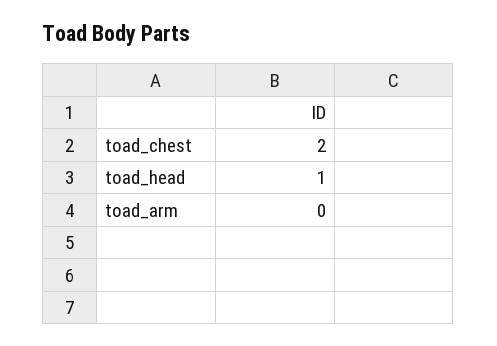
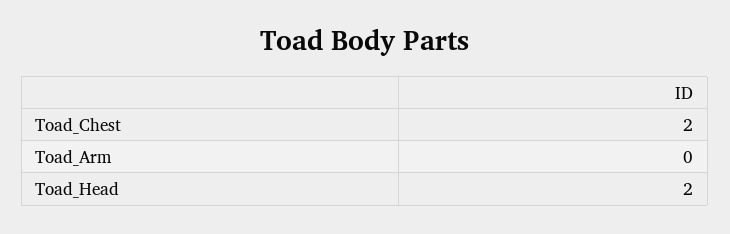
  {
    "toad_chest": 2,
-   "toad_head": 1,
+   "toad_head": 2,
    "toad_arm": 0
  }

